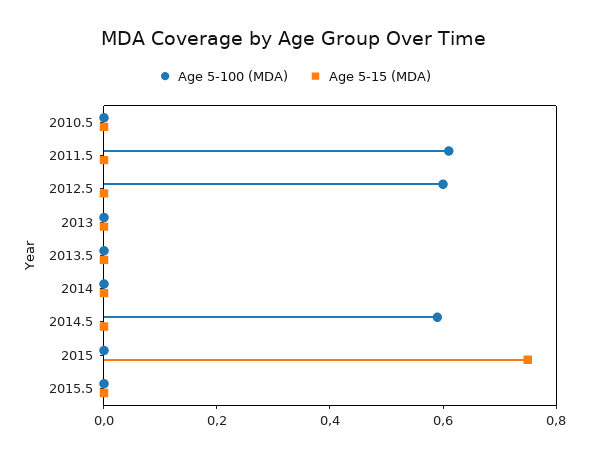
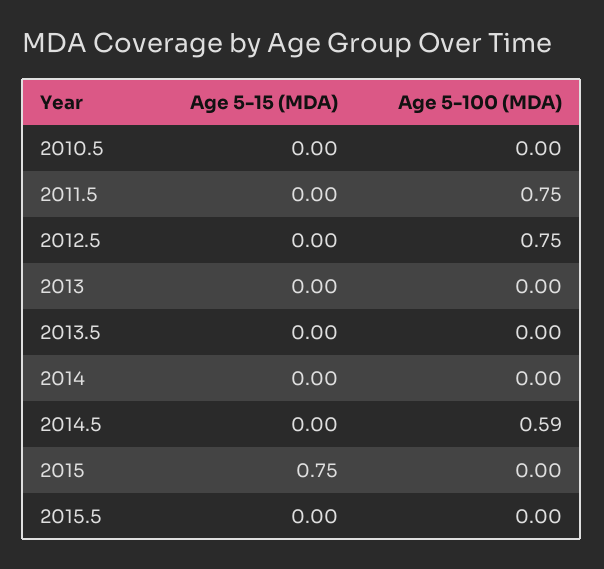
  {
    "Age 5-100 (MDA)": {
      "2010.5": 0,
-     "2011.5": 0.6,
+     "2011.5": 0.75,
-     "2012.5": 0.6,
+     "2012.5": 0.75,
      "2013": 0,
      "2013.5": 0,
      "2014": 0,
      "2014.5": 0.59,
      "2015": 0,
      "2015.5": 0
    },
    "Age 5-15 (MDA)": {
      "2010.5": 0,
      "2011.5": 0,
      "2012.5": 0,
      "2013": 0,
      "2013.5": 0,
      "2014": 0,
      "2014.5": 0,
      "2015": 0.75,
      "2015.5": 0
    }
  }

